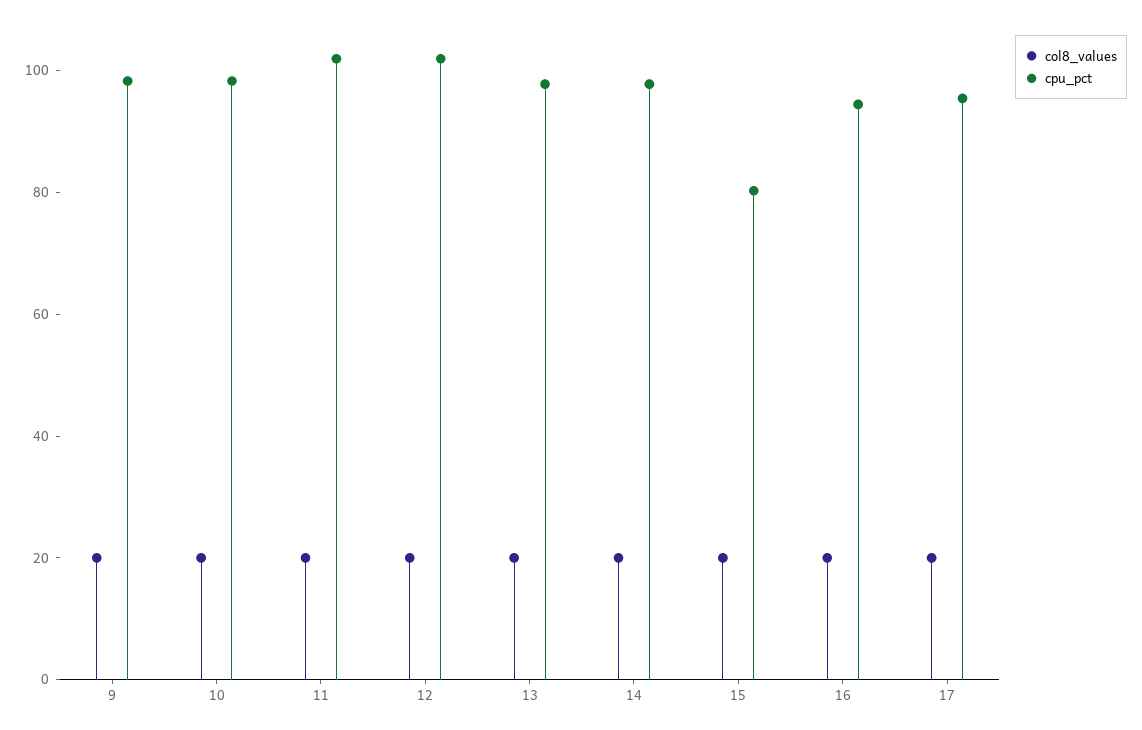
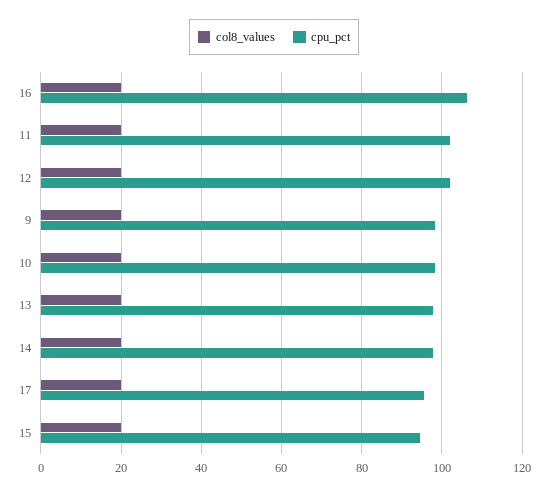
  {
    "col8_values": {
      "9": 20,
      "10": 20,
      "11": 20,
      "12": 20,
      "13": 20,
      "14": 20,
      "15": 20,
      "16": 20,
      "17": 20
    },
    "cpu_pct": {
      "9": 98,
      "10": 98,
      "11": 102,
      "12": 102,
      "13": 98,
      "14": 98,
-     "15": 80,
+     "15": 94,
-     "16": 95,
+     "16": 106,
      "17": 96
    }
  }

